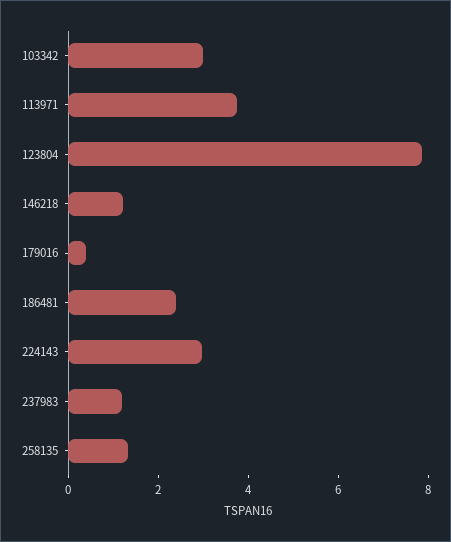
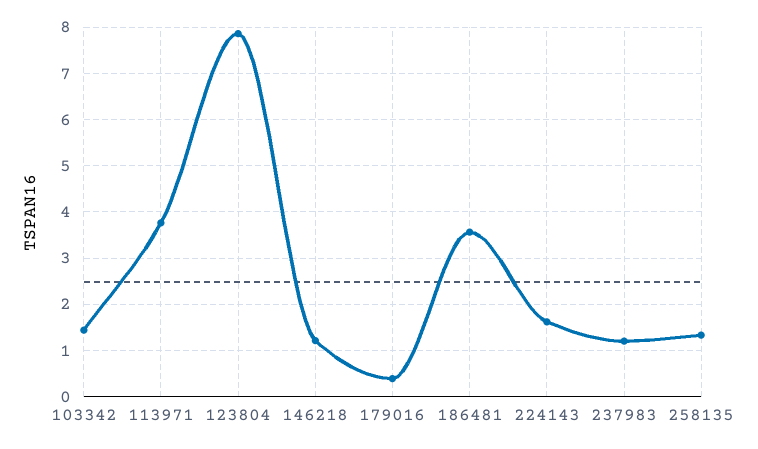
  {
-   "103342": 3,
+   "103342": 1.4,
    "113971": 3.8,
    "123804": 7.8,
    "146218": 1.2,
    "179016": 0.4,
-   "186481": 2.5,
+   "186481": 3.6,
-   "224143": 3,
+   "224143": 1.6,
    "237983": 1.2,
    "258135": 1.4
  }

